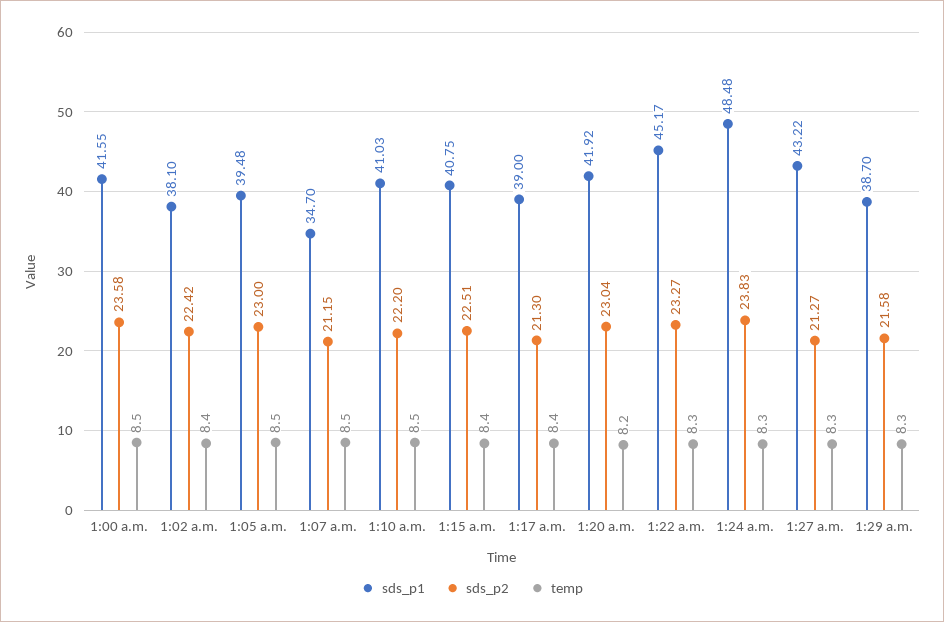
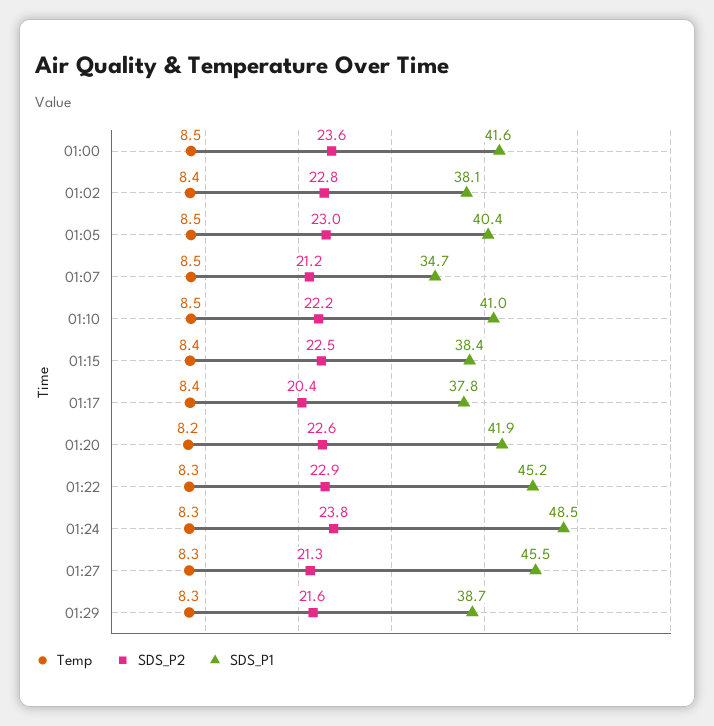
  {
    "sds_p1": {
      "1:00 a.m.": 41.55,
      "1:02 a.m.": 38.1,
-     "1:05 a.m.": 39.48,
+     "1:05 a.m.": 40.4,
      "1:07 a.m.": 34.7,
      "1:10 a.m.": 41.03,
-     "1:15 a.m.": 40.75,
+     "1:15 a.m.": 38.4,
-     "1:17 a.m.": 39,
+     "1:17 a.m.": 37.8,
      "1:20 a.m.": 41.92,
      "1:22 a.m.": 45.17,
      "1:24 a.m.": 48.48,
-     "1:27 a.m.": 43.22,
+     "1:27 a.m.": 45.5,
      "1:29 a.m.": 38.7
    },
    "sds_p2": {
      "1:00 a.m.": 23.58,
-     "1:02 a.m.": 22.42,
+     "1:02 a.m.": 22.8,
      "1:05 a.m.": 23,
      "1:07 a.m.": 21.15,
      "1:10 a.m.": 22.2,
      "1:15 a.m.": 22.51,
-     "1:17 a.m.": 21.3,
+     "1:17 a.m.": 20.4,
-     "1:20 a.m.": 23.04,
+     "1:20 a.m.": 22.6,
-     "1:22 a.m.": 23.27,
+     "1:22 a.m.": 22.9,
      "1:24 a.m.": 23.83,
      "1:27 a.m.": 21.27,
      "1:29 a.m.": 21.58
    },
    "temp": {
      "1:00 a.m.": 8.5,
      "1:02 a.m.": 8.4,
      "1:05 a.m.": 8.5,
      "1:07 a.m.": 8.5,
      "1:10 a.m.": 8.5,
      "1:15 a.m.": 8.4,
      "1:17 a.m.": 8.4,
      "1:20 a.m.": 8.2,
      "1:22 a.m.": 8.3,
      "1:24 a.m.": 8.3,
      "1:27 a.m.": 8.3,
      "1:29 a.m.": 8.3
    }
  }

